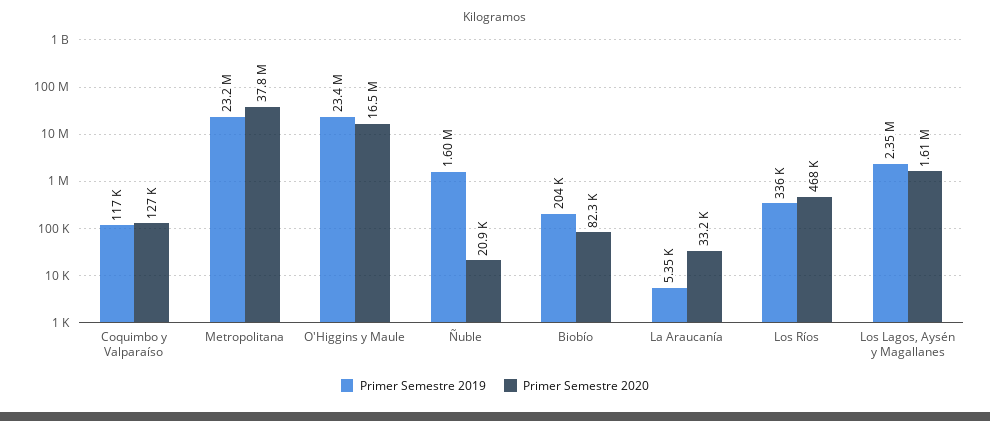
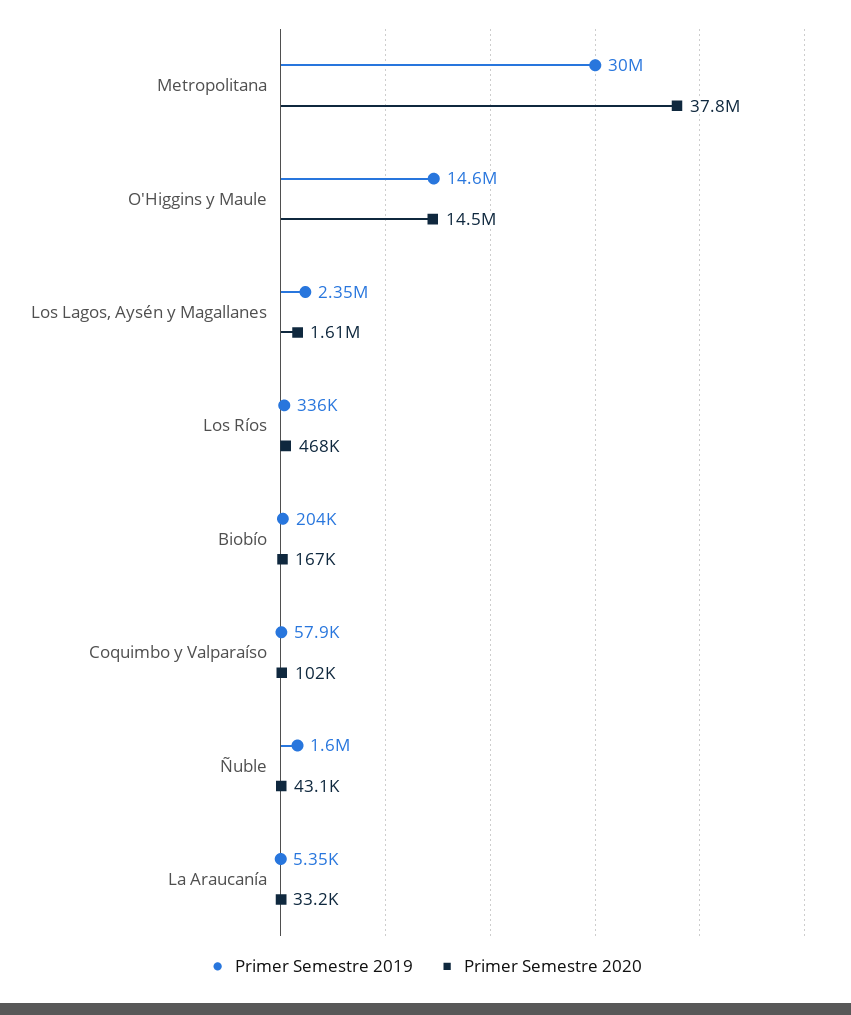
  {
    "Primer Semestre 2019": {
-     "Coquimbo y Valparaíso": 117000,
+     "Coquimbo y Valparaíso": 57900,
-     "Metropolitana": 23200000,
+     "Metropolitana": 30000000,
-     "O'Higgins y Maule": 23400000,
+     "O'Higgins y Maule": 14600000,
      "Ñuble": 1600000,
      "Biobío": 204000,
      "La Araucanía": 5350,
      "Los Ríos": 336000,
      "Los Lagos, Aysén y Magallanes": 2350000
    },
    "Primer Semestre 2020": {
-     "Coquimbo y Valparaíso": 127000,
+     "Coquimbo y Valparaíso": 102000,
      "Metropolitana": 37800000,
-     "O'Higgins y Maule": 16500000,
+     "O'Higgins y Maule": 14500000,
-     "Ñuble": 20900,
+     "Ñuble": 43100,
-     "Biobío": 82300,
+     "Biobío": 167000,
      "La Araucanía": 33200,
      "Los Ríos": 468000,
      "Los Lagos, Aysén y Magallanes": 1610000
    }
  }

